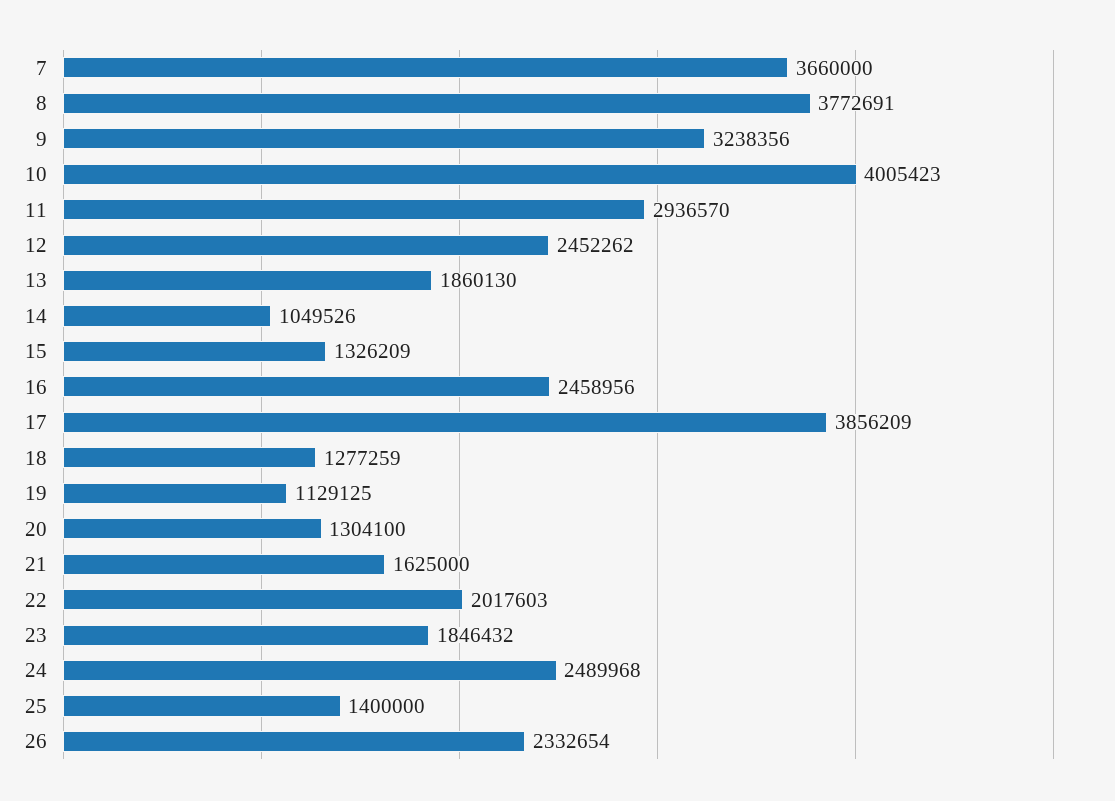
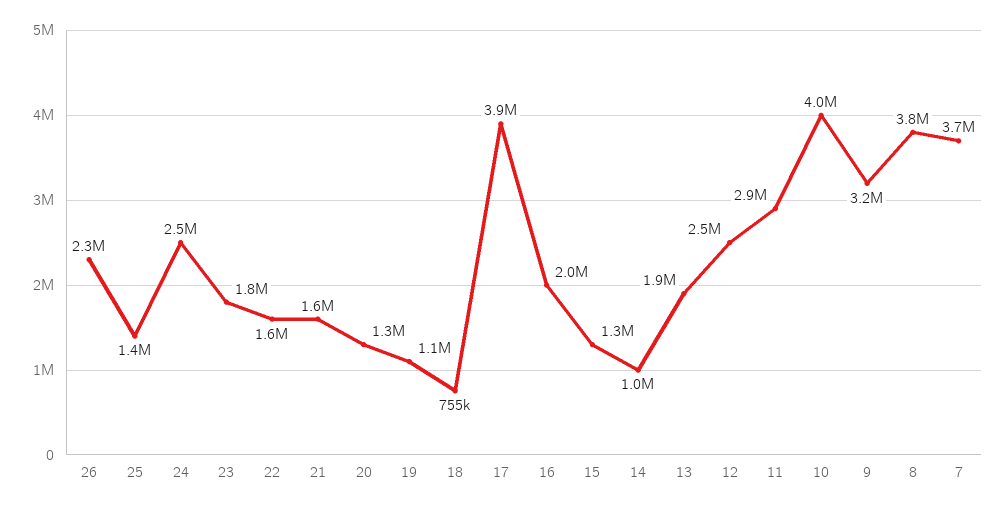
  {
    "7": 3660000,
    "8": 3772691,
    "9": 3238356,
    "10": 4005423,
    "11": 2936570,
    "12": 2452262,
    "13": 1860130,
    "14": 1049526,
    "15": 1326209,
-   "16": 2458956,
+   "16": 2000000,
    "17": 3856209,
-   "18": 1277259,
+   "18": 755000,
    "19": 1129125,
    "20": 1304100,
    "21": 1625000,
-   "22": 2017603,
+   "22": 1600000,
    "23": 1846432,
    "24": 2489968,
    "25": 1400000,
    "26": 2332654
  }

